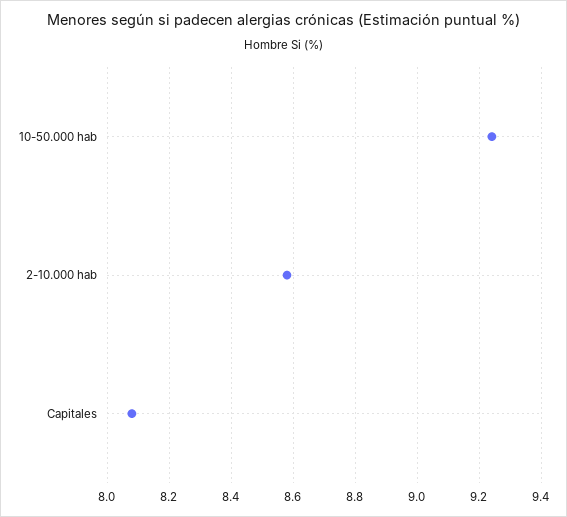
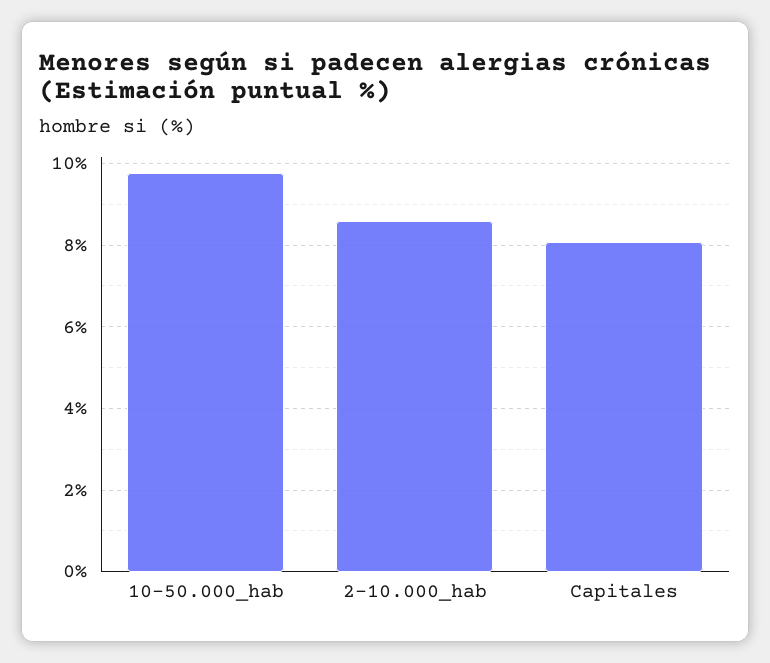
  {
-   "10-50.000 hab": 9.25,
+   "10-50.000 hab": 9.8,
    "2-10.000 hab": 8.6,
    "Capitales": 8.1
  }

